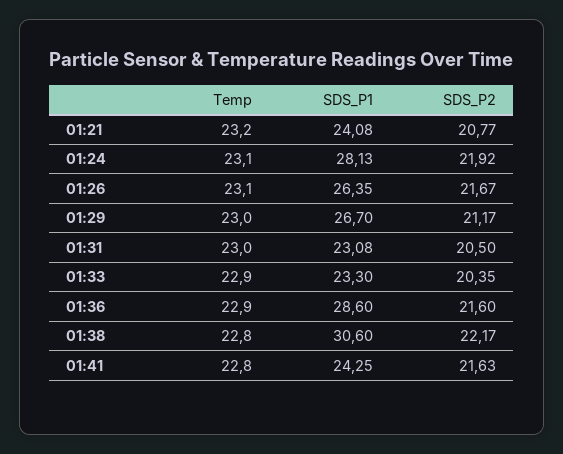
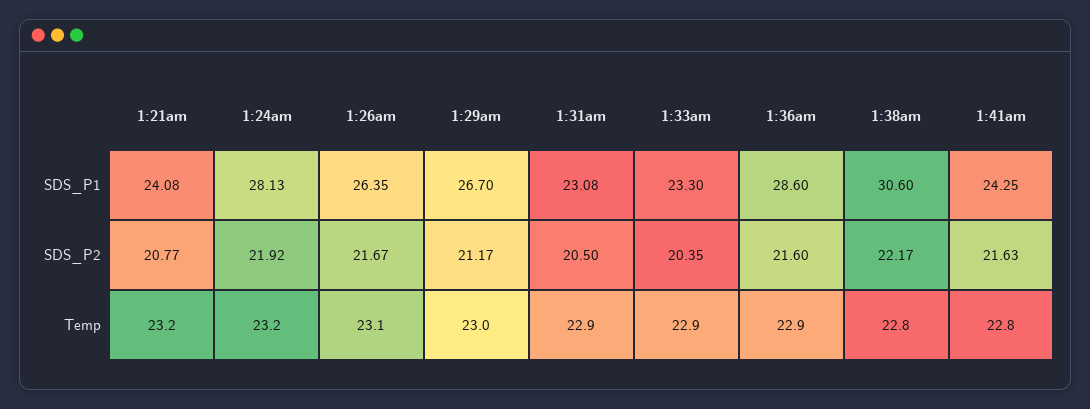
  {
    "Temp": {
      "01:21": 23.2,
-     "01:24": 23.1,
+     "01:24": 23.2,
      "01:26": 23.1,
      "01:29": 23,
-     "01:31": 23,
+     "01:31": 22.9,
      "01:33": 22.9,
      "01:36": 22.9,
      "01:38": 22.8,
      "01:41": 22.8
    },
    "SDS_P1": {
      "01:21": 24.08,
      "01:24": 28.13,
      "01:26": 26.35,
      "01:29": 26.7,
      "01:31": 23.08,
      "01:33": 23.3,
      "01:36": 28.6,
      "01:38": 30.6,
      "01:41": 24.25
    },
    "SDS_P2": {
      "01:21": 20.77,
      "01:24": 21.92,
      "01:26": 21.67,
      "01:29": 21.17,
      "01:31": 20.5,
      "01:33": 20.35,
      "01:36": 21.6,
      "01:38": 22.17,
      "01:41": 21.63
    }
  }

